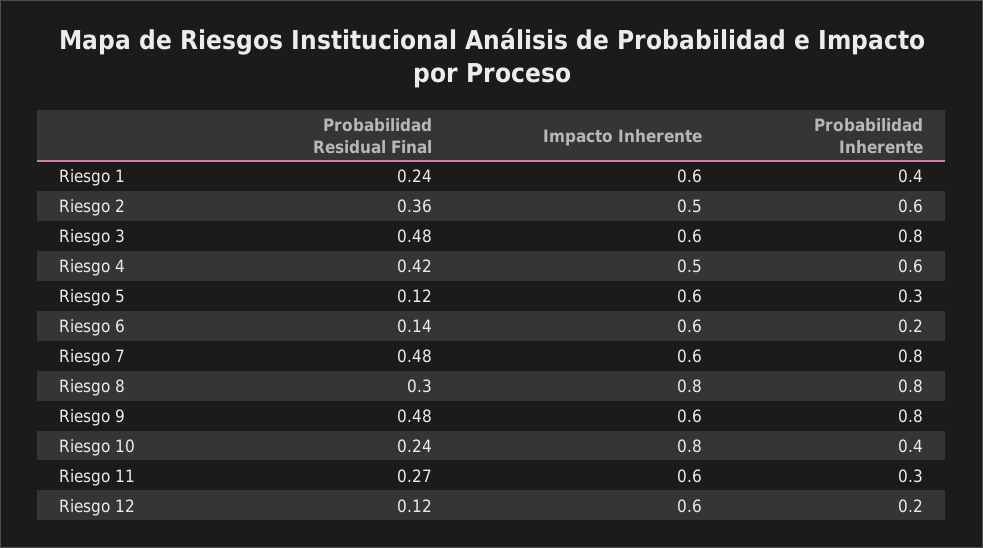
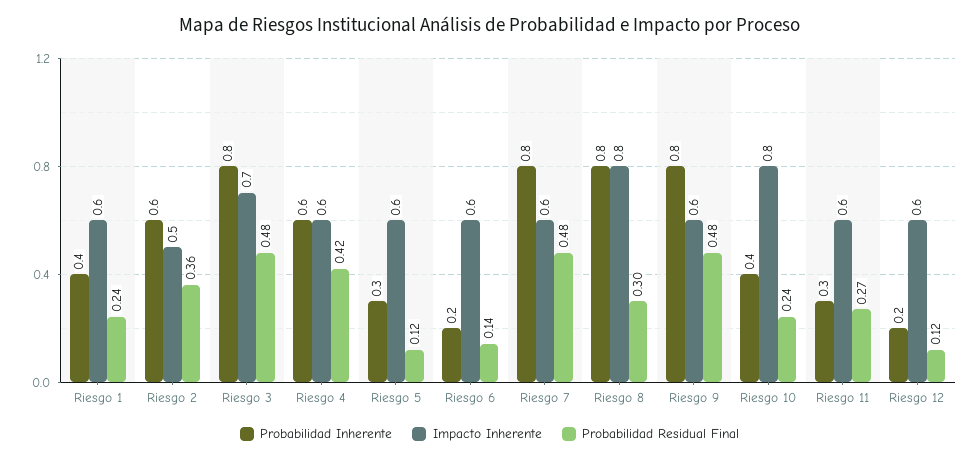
  {
    "Probabilidad Residual Final": {
      "Riesgo 1": 0.24,
      "Riesgo 2": 0.36,
      "Riesgo 3": 0.48,
      "Riesgo 4": 0.42,
      "Riesgo 5": 0.12,
      "Riesgo 6": 0.14,
      "Riesgo 7": 0.48,
      "Riesgo 8": 0.3,
      "Riesgo 9": 0.48,
      "Riesgo 10": 0.24,
      "Riesgo 11": 0.27,
      "Riesgo 12": 0.12
    },
    "Impacto Inherente": {
      "Riesgo 1": 0.6,
      "Riesgo 2": 0.5,
-     "Riesgo 3": 0.6,
+     "Riesgo 3": 0.7,
-     "Riesgo 4": 0.5,
+     "Riesgo 4": 0.6,
      "Riesgo 5": 0.6,
      "Riesgo 6": 0.6,
      "Riesgo 7": 0.6,
      "Riesgo 8": 0.8,
      "Riesgo 9": 0.6,
      "Riesgo 10": 0.8,
      "Riesgo 11": 0.6,
      "Riesgo 12": 0.6
    },
    "Probabilidad Inherente": {
      "Riesgo 1": 0.4,
      "Riesgo 2": 0.6,
      "Riesgo 3": 0.8,
      "Riesgo 4": 0.6,
      "Riesgo 5": 0.3,
      "Riesgo 6": 0.2,
      "Riesgo 7": 0.8,
      "Riesgo 8": 0.8,
      "Riesgo 9": 0.8,
      "Riesgo 10": 0.4,
      "Riesgo 11": 0.3,
      "Riesgo 12": 0.2
    }
  }

